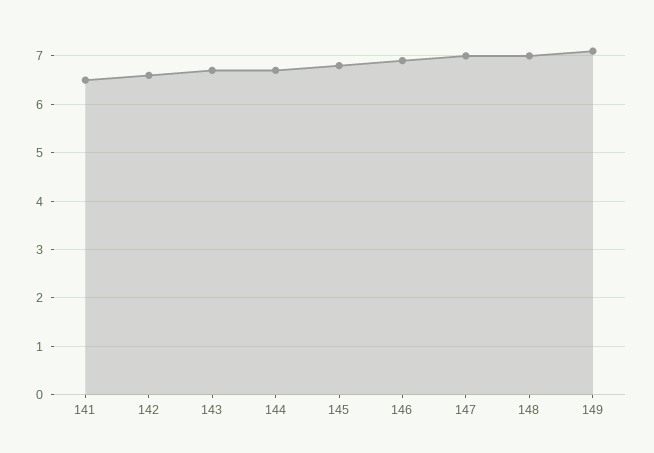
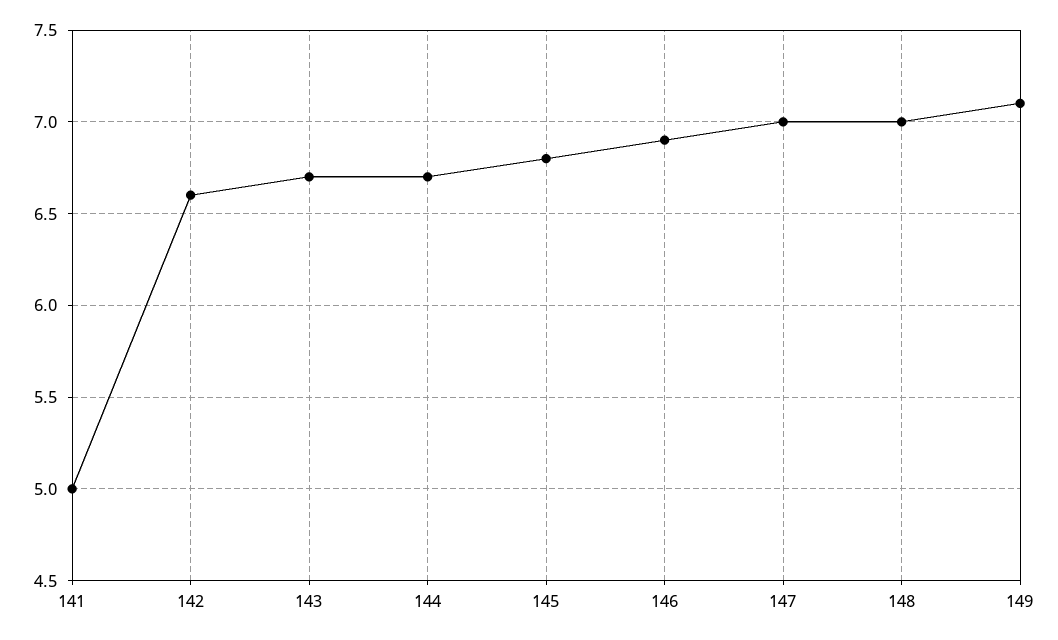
  {
-   "141": 6.5,
+   "141": 5,
    "142": 6.6,
    "143": 6.7,
    "144": 6.7,
    "145": 6.8,
    "146": 6.9,
    "147": 7,
    "148": 7,
    "149": 7.1
  }

